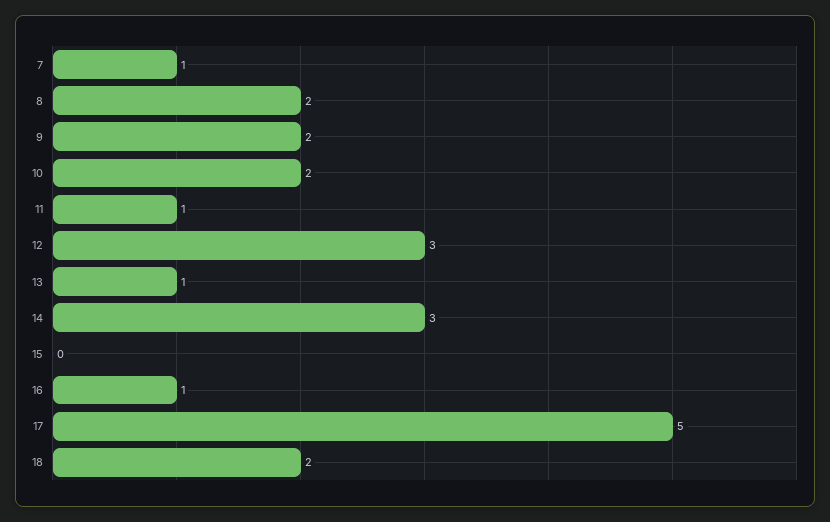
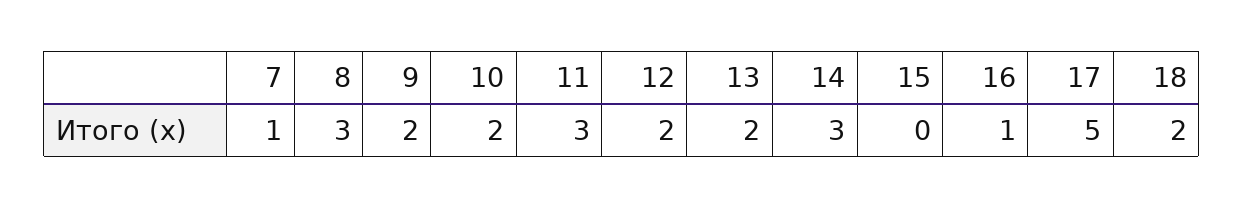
  {
    "7": 1,
-   "8": 2,
+   "8": 3,
    "9": 2,
    "10": 2,
-   "11": 1,
+   "11": 3,
-   "12": 3,
+   "12": 2,
-   "13": 1,
+   "13": 2,
    "14": 3,
    "15": 0,
    "16": 1,
    "17": 5,
    "18": 2
  }

